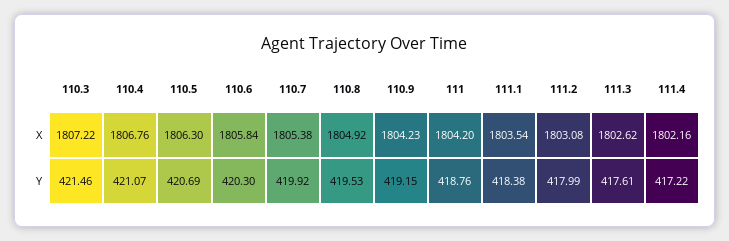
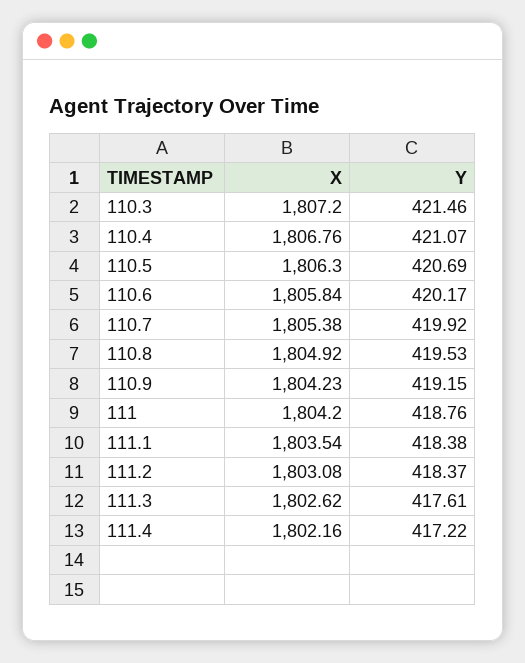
  {
    "110.3": {
-     "X": 1807.22,
+     "X": 1807.2,
      "Y": 421.46
    },
    "110.4": {
      "X": 1806.76,
      "Y": 421.07
    },
    "110.5": {
      "X": 1806.3,
      "Y": 420.69
    },
    "110.6": {
      "X": 1805.84,
-     "Y": 420.3
+     "Y": 420.17
    },
    "110.7": {
      "X": 1805.38,
      "Y": 419.92
    },
    "110.8": {
      "X": 1804.92,
      "Y": 419.53
    },
    "110.9": {
      "X": 1804.23,
      "Y": 419.15
    },
    "111": {
      "X": 1804.2,
      "Y": 418.76
    },
    "111.1": {
      "X": 1803.54,
      "Y": 418.38
    },
    "111.2": {
      "X": 1803.08,
-     "Y": 417.99
+     "Y": 418.37
    },
    "111.3": {
      "X": 1802.62,
      "Y": 417.61
    },
    "111.4": {
      "X": 1802.16,
      "Y": 417.22
    }
  }

